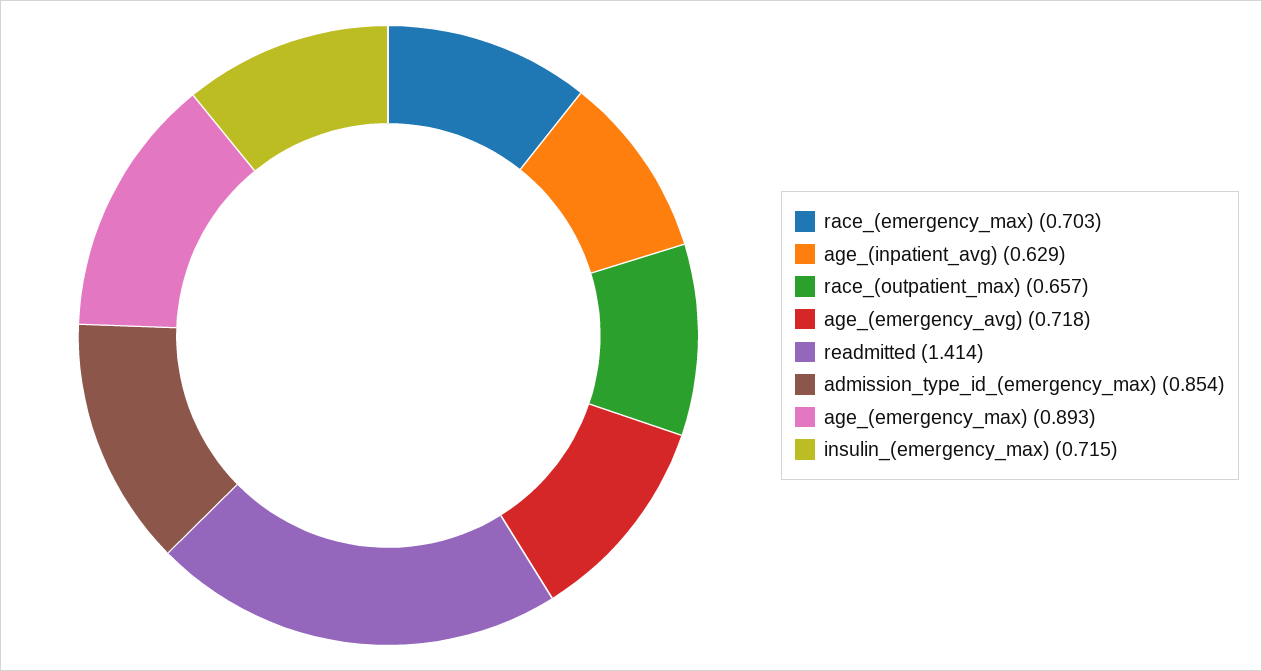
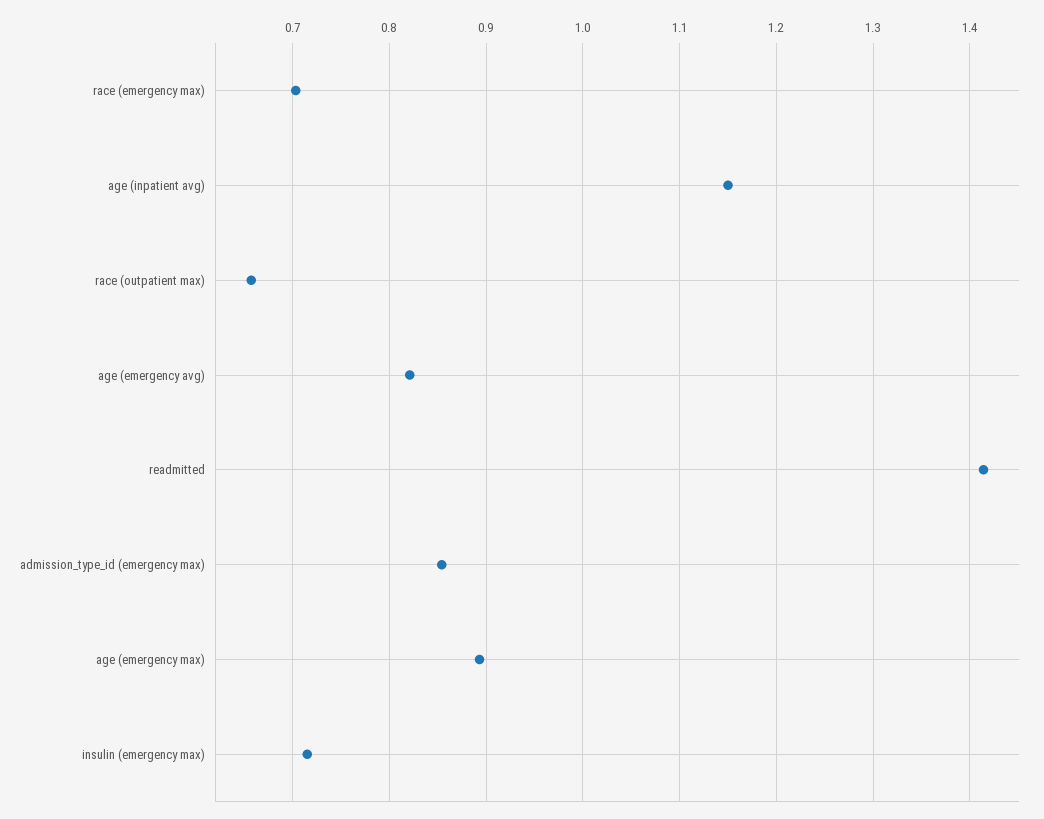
  {
    "race_(emergency_max)": 0.703,
-   "age_(inpatient_avg)": 0.629,
+   "age_(inpatient_avg)": 1.15,
    "race_(outpatient_max)": 0.657,
-   "age_(emergency_avg)": 0.718,
+   "age_(emergency_avg)": 0.82,
    "readmitted": 1.414,
    "admission_type_id_(emergency_max)": 0.854,
    "age_(emergency_max)": 0.893,
    "insulin_(emergency_max)": 0.715
  }

